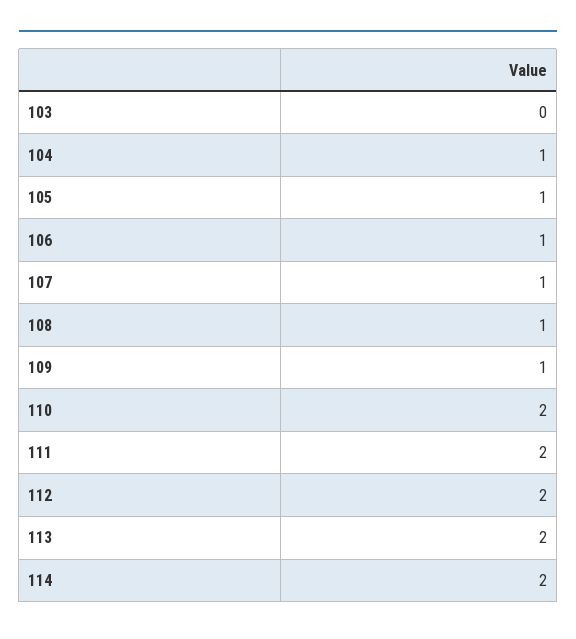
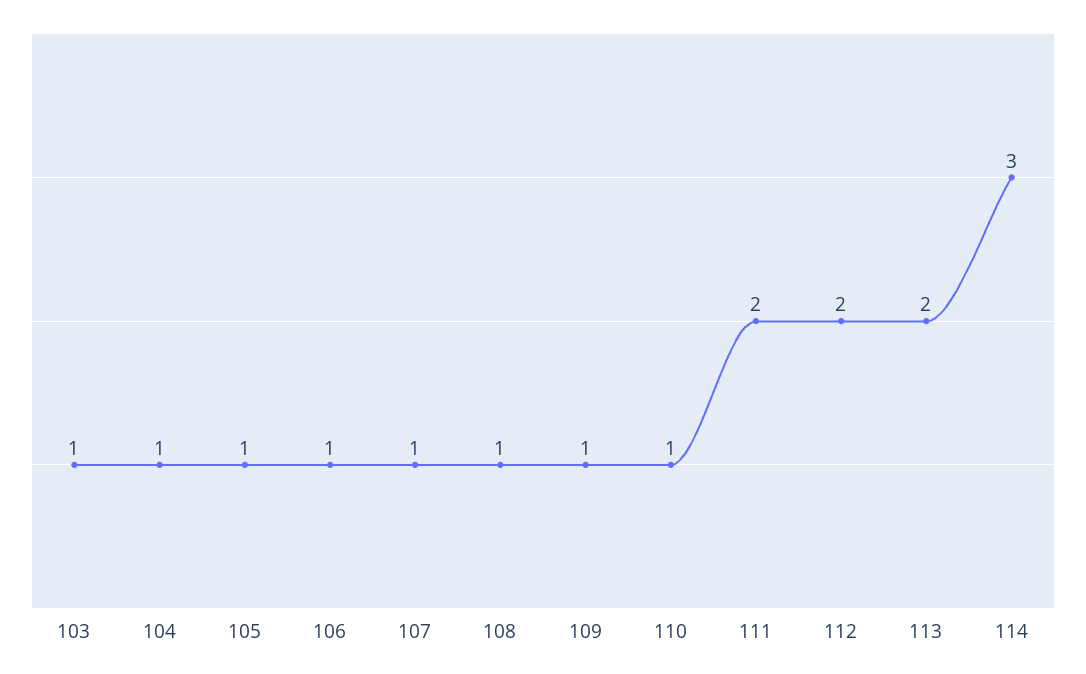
  {
-   "103": 0,
+   "103": 1,
    "104": 1,
    "105": 1,
    "106": 1,
    "107": 1,
    "108": 1,
    "109": 1,
-   "110": 2,
+   "110": 1,
    "111": 2,
    "112": 2,
    "113": 2,
-   "114": 2
+   "114": 3
  }

